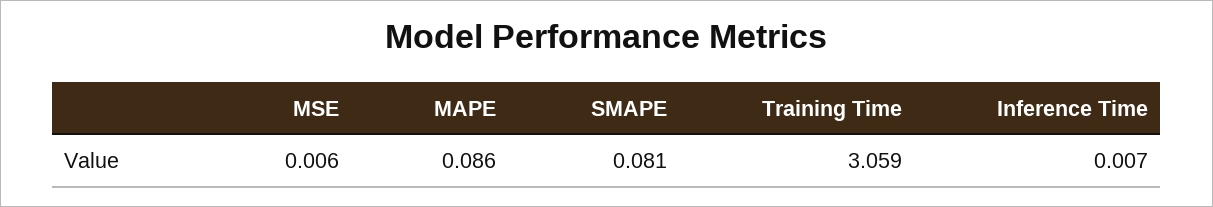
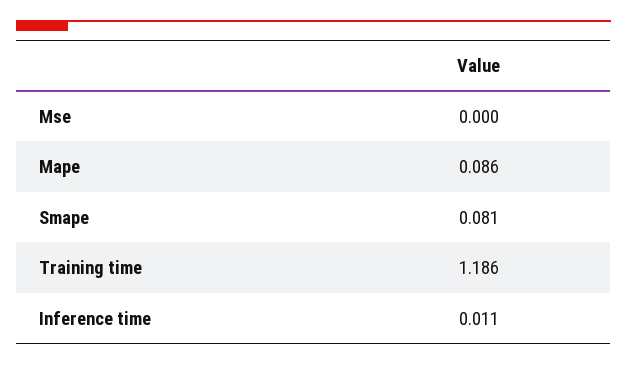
  {
-   "MSE": 0.006,
+   "MSE": 0,
    "MAPE": 0.086,
    "SMAPE": 0.081,
-   "Training Time": 3.059,
+   "Training Time": 1.186,
-   "Inference Time": 0.007
+   "Inference Time": 0.011
  }

